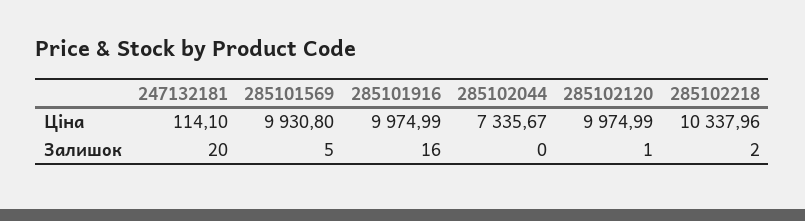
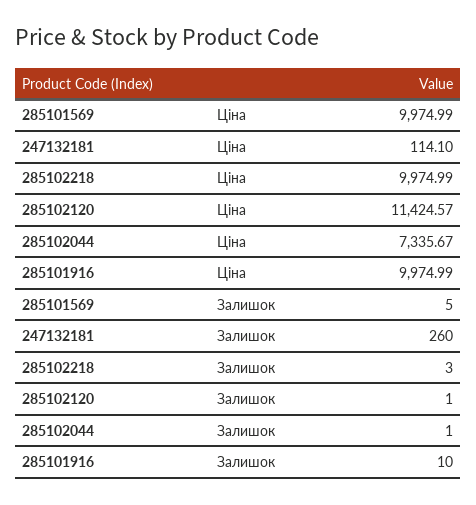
  {
    "247132181": {
      "Ціна": 114.1,
-     "Залишок": 20
+     "Залишок": 260
    },
    "285101569": {
-     "Ціна": 9930.8,
+     "Ціна": 9974.99,
      "Залишок": 5
    },
    "285101916": {
      "Ціна": 9974.99,
-     "Залишок": 16
+     "Залишок": 10
    },
    "285102044": {
      "Ціна": 7335.67,
-     "Залишок": 0
+     "Залишок": 1
    },
    "285102120": {
-     "Ціна": 9974.99,
+     "Ціна": 11424.57,
      "Залишок": 1
    },
    "285102218": {
-     "Ціна": 10337.96,
+     "Ціна": 9974.99,
-     "Залишок": 2
+     "Залишок": 3
    }
  }

